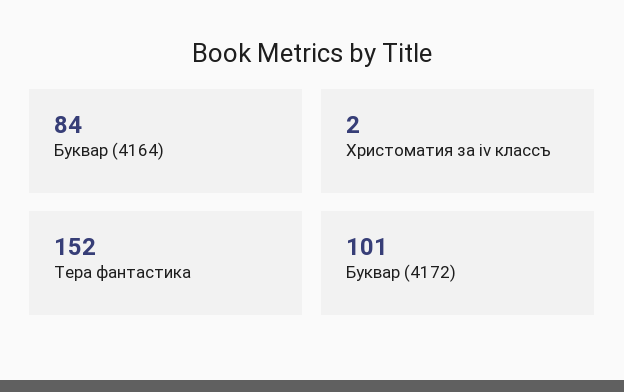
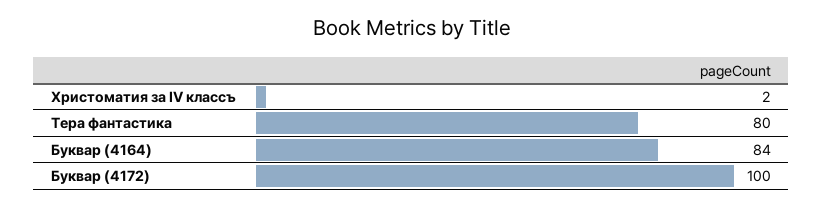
  {
    "Буквар (4164)": 84,
    "Христоматия за iv классъ": 2,
-   "Тера фантастика": 152,
+   "Тера фантастика": 80,
-   "Буквар (4172)": 101
+   "Буквар (4172)": 100
  }

